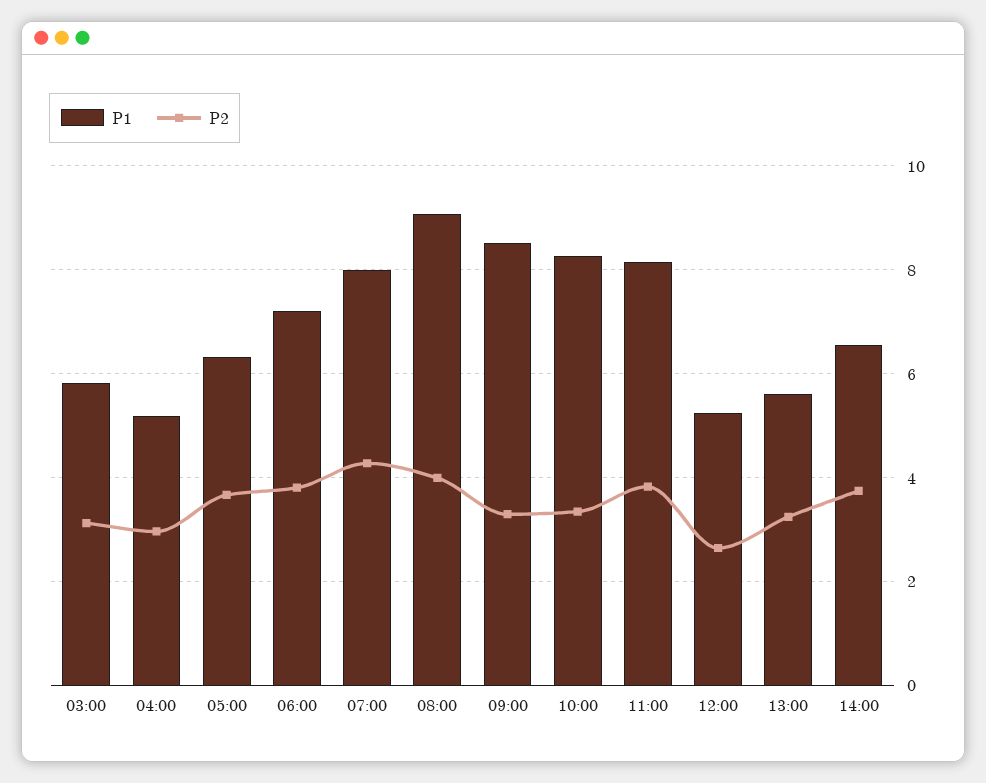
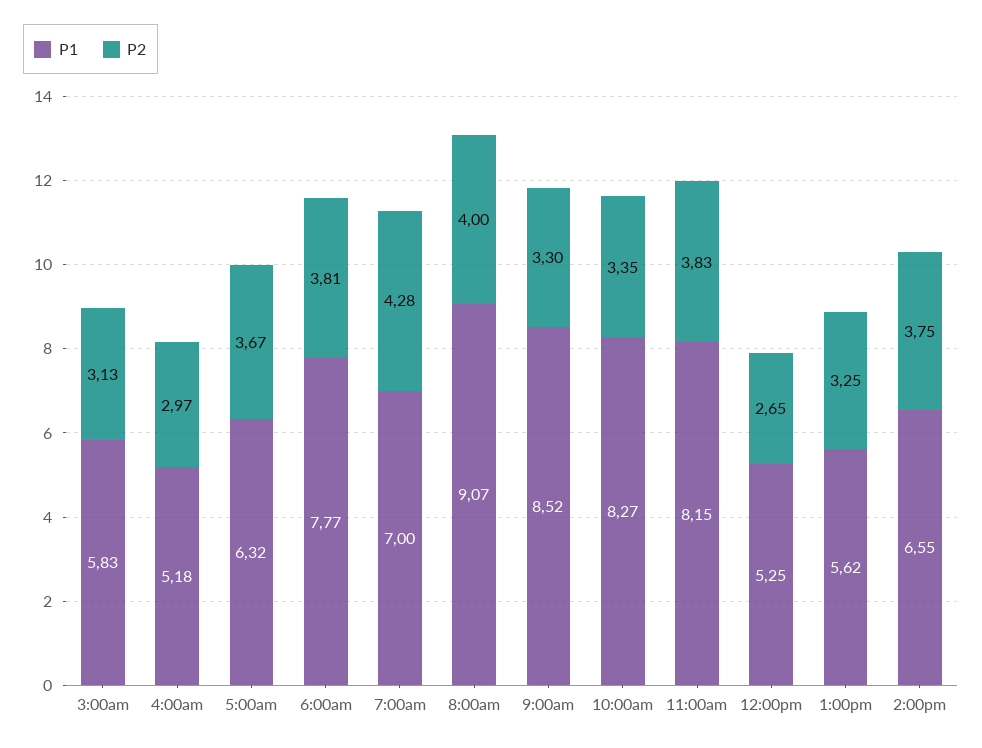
  {
    "P1": {
      "03:00": 5.83,
      "04:00": 5.18,
      "05:00": 6.32,
-     "06:00": 7.2,
+     "06:00": 7.77,
-     "07:00": 8,
+     "07:00": 7,
      "08:00": 9.07,
      "09:00": 8.52,
      "10:00": 8.27,
      "11:00": 8.15,
      "12:00": 5.25,
      "13:00": 5.62,
      "14:00": 6.55
    },
    "P2": {
      "03:00": 3.13,
      "04:00": 2.97,
      "05:00": 3.67,
      "06:00": 3.81,
      "07:00": 4.28,
      "08:00": 4,
      "09:00": 3.3,
      "10:00": 3.35,
      "11:00": 3.83,
      "12:00": 2.65,
      "13:00": 3.25,
      "14:00": 3.75
    }
  }

